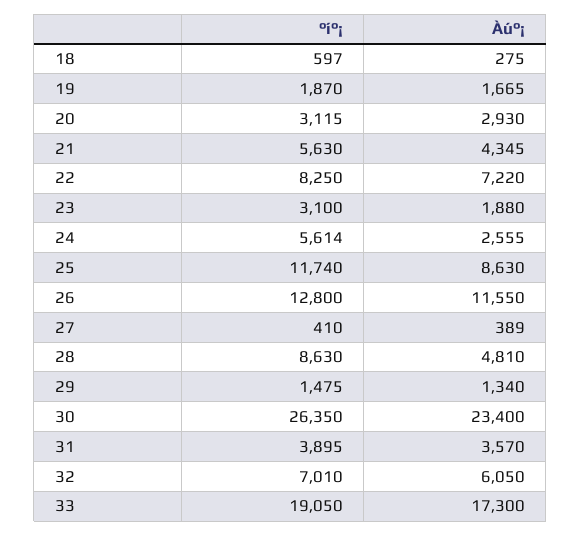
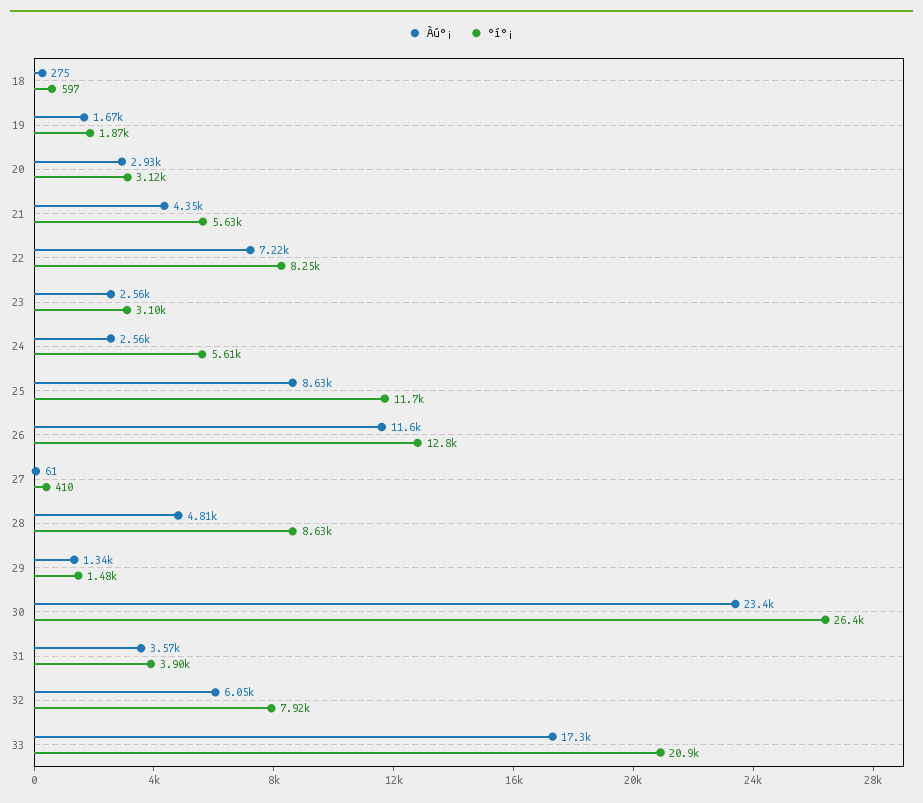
  {
    "°í°¡": {
      "18": 597,
      "19": 1870,
      "20": 3115,
      "21": 5630,
      "22": 8250,
      "23": 3100,
      "24": 5614,
      "25": 11740,
      "26": 12800,
      "27": 410,
      "28": 8630,
      "29": 1475,
      "30": 26350,
      "31": 3895,
-     "32": 7010,
+     "32": 7920,
-     "33": 19050
+     "33": 20900
    },
    "Àú°¡": {
      "18": 275,
      "19": 1665,
      "20": 2930,
      "21": 4345,
      "22": 7220,
-     "23": 1880,
+     "23": 2560,
      "24": 2555,
      "25": 8630,
      "26": 11550,
-     "27": 389,
+     "27": 61,
      "28": 4810,
      "29": 1340,
      "30": 23400,
      "31": 3570,
      "32": 6050,
      "33": 17300
    }
  }

